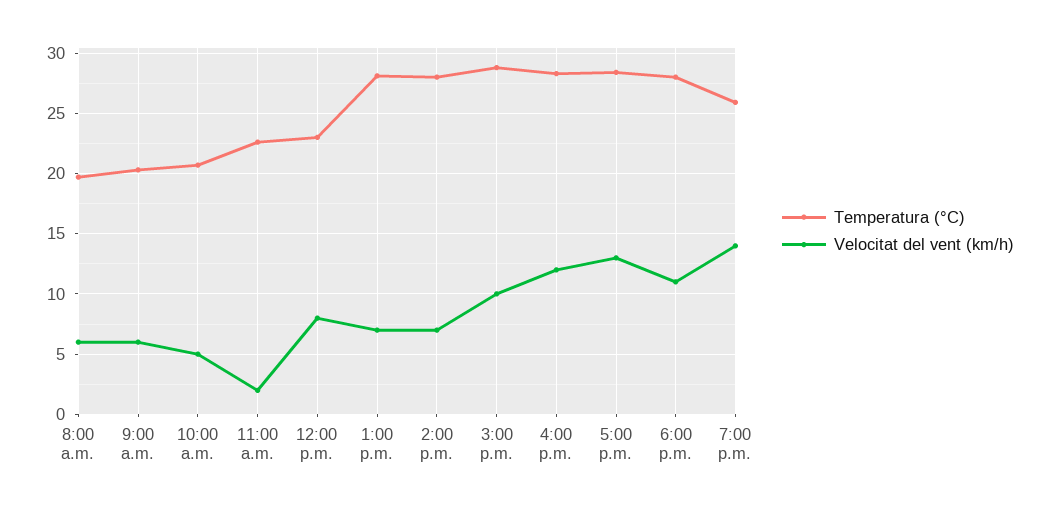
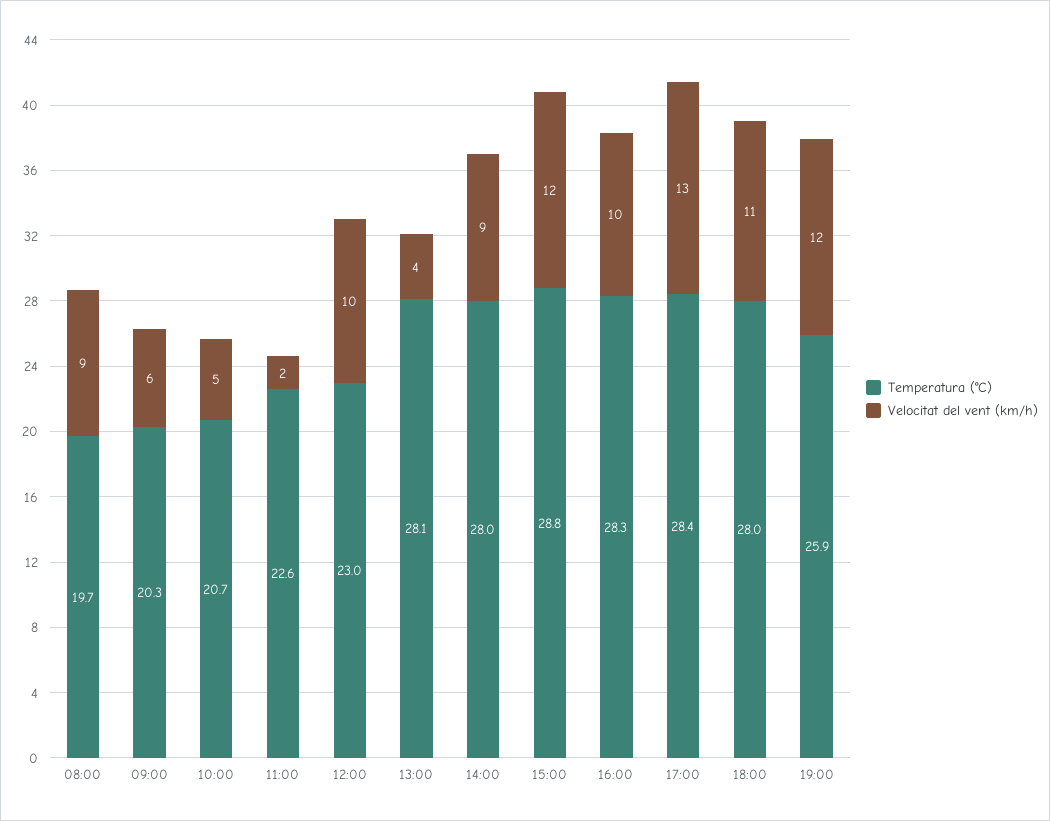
  {
    "Temperatura (°C)": {
      "8:00 a.m.": 19.7,
      "9:00 a.m.": 20.3,
      "10:00 a.m.": 20.7,
      "11:00 a.m.": 22.6,
      "12:00 p.m.": 23,
      "1:00 p.m.": 28.1,
      "2:00 p.m.": 28,
      "3:00 p.m.": 28.8,
      "4:00 p.m.": 28.3,
      "5:00 p.m.": 28.4,
      "6:00 p.m.": 28,
      "7:00 p.m.": 25.9
    },
    "Velocitat del vent (km/h)": {
-     "8:00 a.m.": 6,
+     "8:00 a.m.": 9,
      "9:00 a.m.": 6,
      "10:00 a.m.": 5,
      "11:00 a.m.": 2,
-     "12:00 p.m.": 8,
+     "12:00 p.m.": 10,
-     "1:00 p.m.": 7,
+     "1:00 p.m.": 4,
-     "2:00 p.m.": 7,
+     "2:00 p.m.": 9,
-     "3:00 p.m.": 10,
+     "3:00 p.m.": 12,
-     "4:00 p.m.": 12,
+     "4:00 p.m.": 10,
      "5:00 p.m.": 13,
      "6:00 p.m.": 11,
-     "7:00 p.m.": 14
+     "7:00 p.m.": 12
    }
  }

